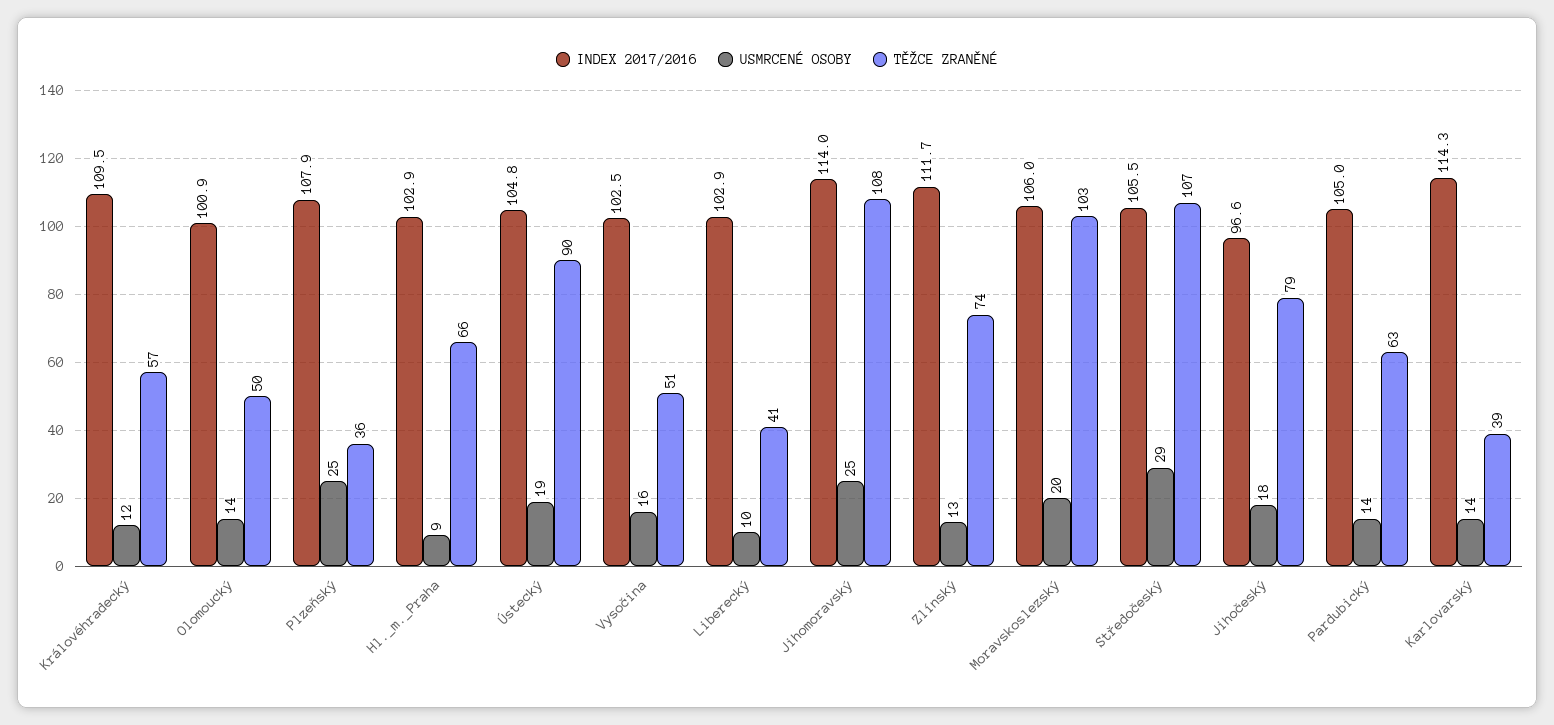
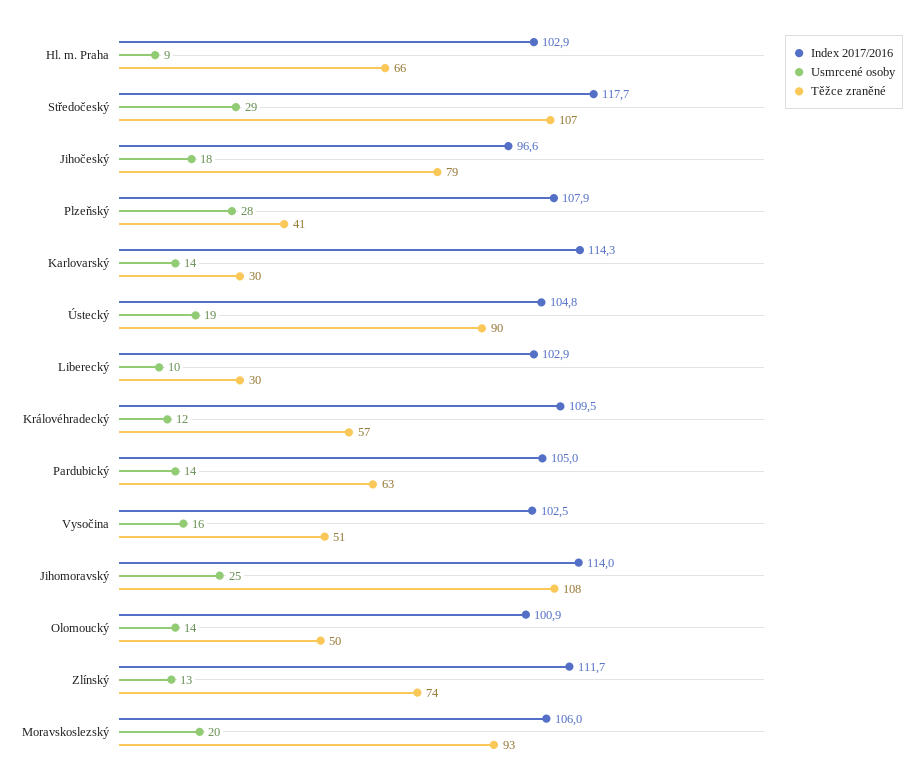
  {
    "INDEX 2017/2016": {
      "Královéhradecký": 109.5,
      "Olomoucký": 100.9,
      "Plzeňský": 107.9,
      "Hl._m._Praha": 102.9,
      "Ústecký": 104.8,
      "Vysočina": 102.5,
      "Liberecký": 102.9,
      "Jihomoravský": 114,
      "Zlínský": 111.7,
      "Moravskoslezský": 106,
-     "Středočeský": 105.5,
+     "Středočeský": 117.7,
      "Jihočeský": 96.6,
      "Pardubický": 105,
      "Karlovarský": 114.3
    },
    "USMRCENÉ OSOBY": {
      "Královéhradecký": 12,
      "Olomoucký": 14,
-     "Plzeňský": 25,
+     "Plzeňský": 28,
      "Hl._m._Praha": 9,
      "Ústecký": 19,
      "Vysočina": 16,
      "Liberecký": 10,
      "Jihomoravský": 25,
      "Zlínský": 13,
      "Moravskoslezský": 20,
      "Středočeský": 29,
      "Jihočeský": 18,
      "Pardubický": 14,
      "Karlovarský": 14
    },
    "TĚŽCE ZRANĚNÉ": {
      "Královéhradecký": 57,
      "Olomoucký": 50,
-     "Plzeňský": 36,
+     "Plzeňský": 41,
      "Hl._m._Praha": 66,
      "Ústecký": 90,
      "Vysočina": 51,
-     "Liberecký": 41,
+     "Liberecký": 30,
      "Jihomoravský": 108,
      "Zlínský": 74,
-     "Moravskoslezský": 103,
+     "Moravskoslezský": 93,
      "Středočeský": 107,
      "Jihočeský": 79,
      "Pardubický": 63,
-     "Karlovarský": 39
+     "Karlovarský": 30
    }
  }

